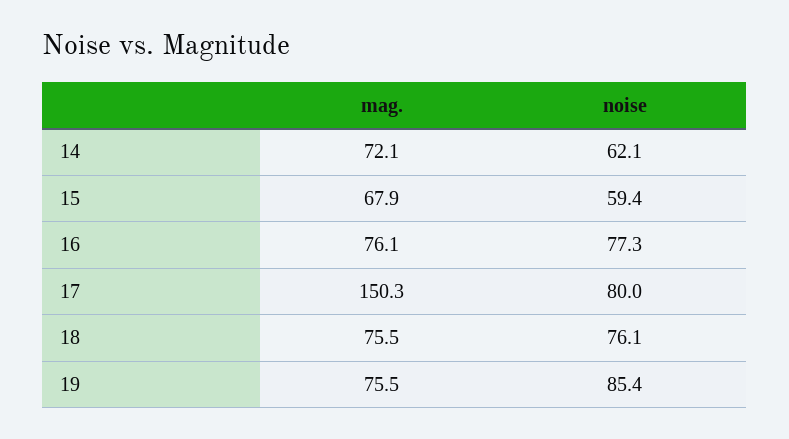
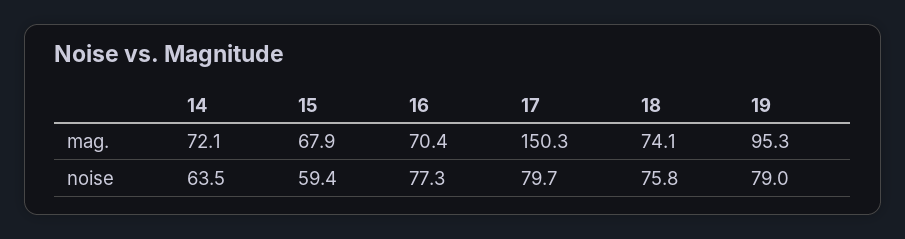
  {
    "mag.": {
      "14": 72.1,
      "15": 67.9,
-     "16": 76.1,
+     "16": 70.4,
      "17": 150.3,
-     "18": 75.5,
+     "18": 74.1,
-     "19": 75.5
+     "19": 95.3
    },
    "noise": {
-     "14": 62.1,
+     "14": 63.5,
      "15": 59.4,
      "16": 77.3,
-     "17": 80,
+     "17": 79.7,
-     "18": 76.1,
+     "18": 75.8,
-     "19": 85.4
+     "19": 79
    }
  }

